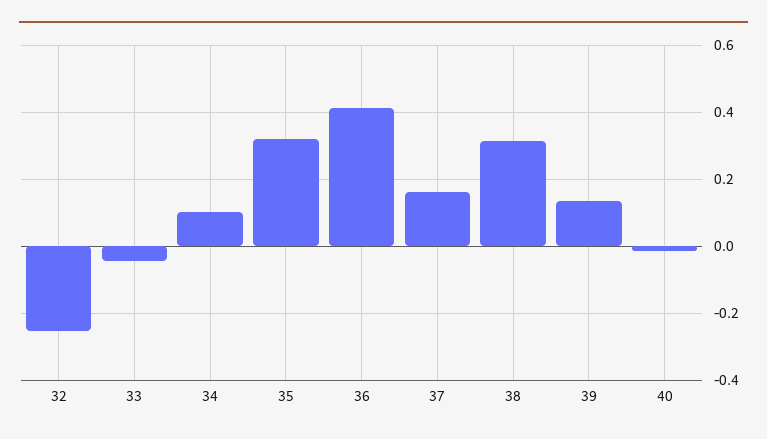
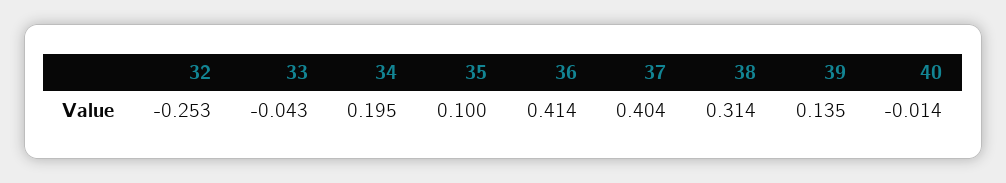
  {
    "32": -0.253,
    "33": -0.043,
-   "34": 0.1,
+   "34": 0.195,
-   "35": 0.32,
+   "35": 0.1,
    "36": 0.414,
-   "37": 0.16,
+   "37": 0.404,
    "38": 0.314,
    "39": 0.135,
    "40": -0.014
  }

